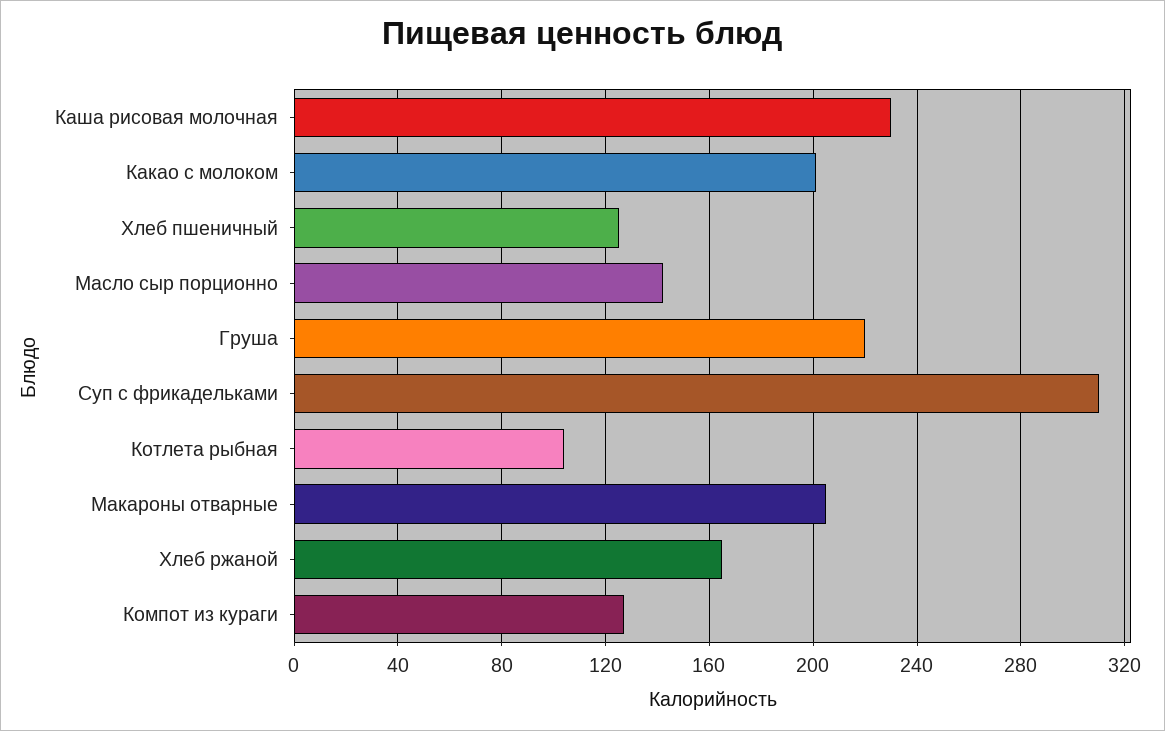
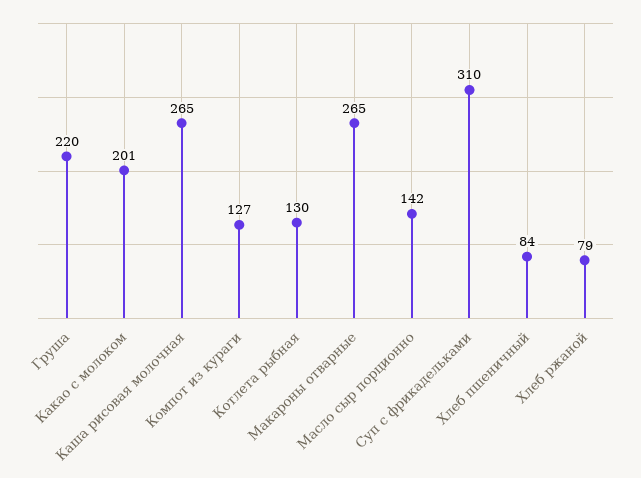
  {
-   "Каша рисовая молочная": 230,
+   "Каша рисовая молочная": 265,
    "Какао с молоком": 201,
-   "Хлеб пшеничный": 125,
+   "Хлеб пшеничный": 84,
    "Масло сыр порционно": 142,
    "Груша": 220,
    "Суп с фрикадельками": 310,
-   "Котлета рыбная": 105,
+   "Котлета рыбная": 130,
-   "Макароны отварные": 205,
+   "Макароны отварные": 265,
-   "Хлеб ржаной": 165,
+   "Хлеб ржаной": 79,
    "Компот из кураги": 127
  }

